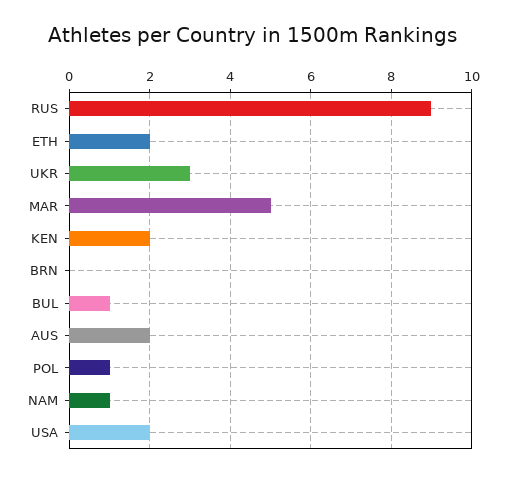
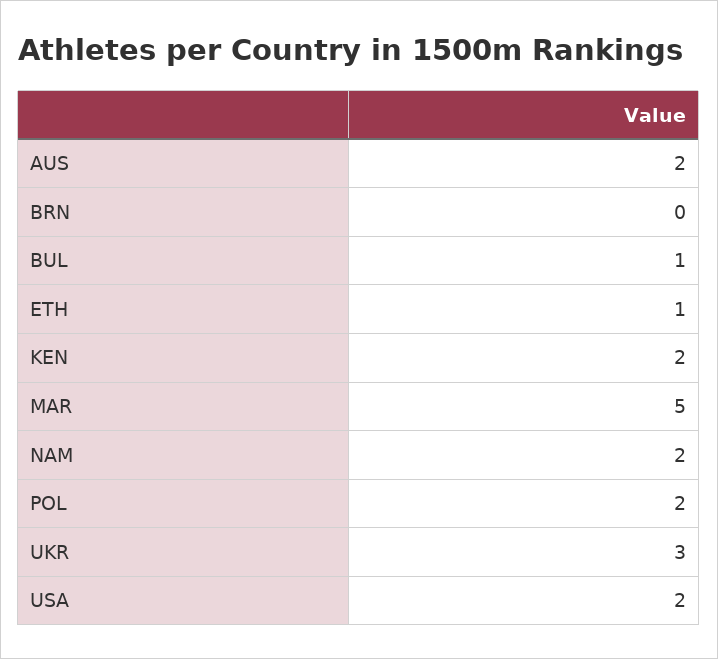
  {
-   "RUS": 9,
-   "ETH": 2,
+   "ETH": 1,
    "UKR": 3,
    "MAR": 5,
    "KEN": 2,
    "BRN": 0,
    "BUL": 1,
    "AUS": 2,
-   "POL": 1,
+   "POL": 2,
-   "NAM": 1,
+   "NAM": 2,
    "USA": 2
  }

